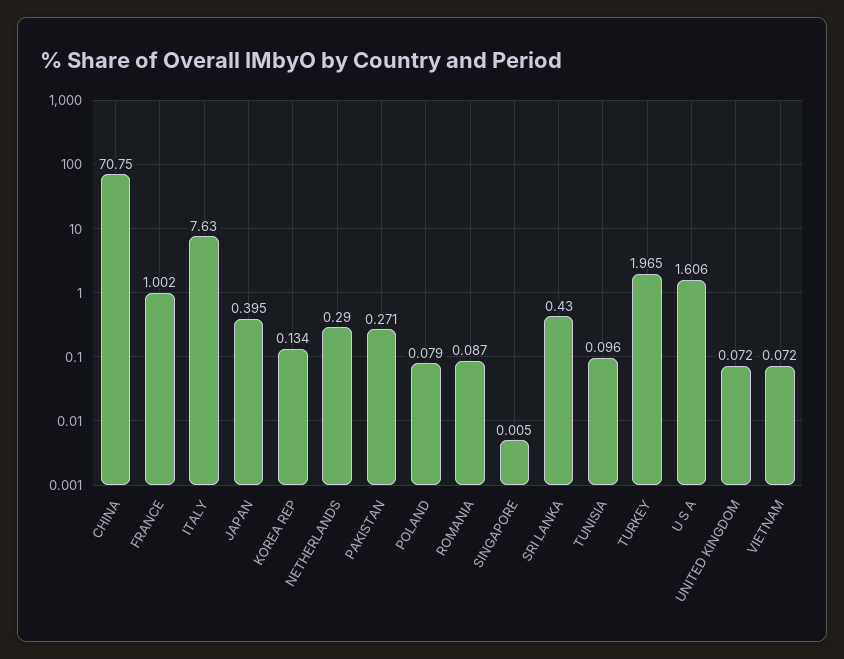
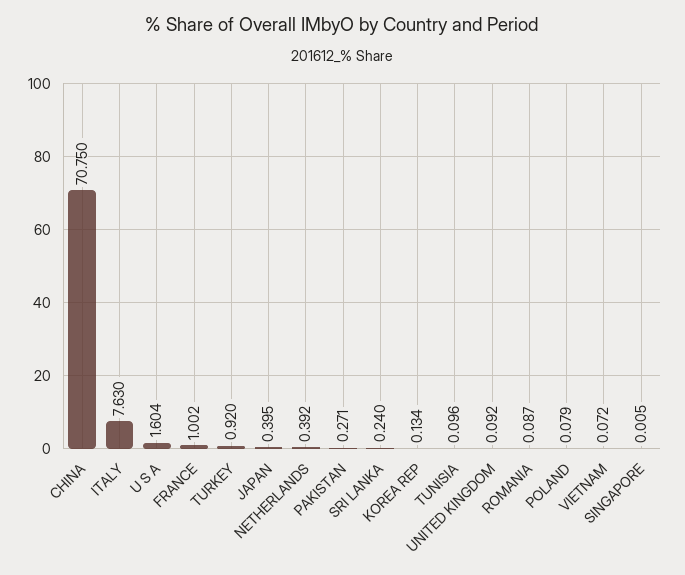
  {
    "CHINA": 70.75,
    "FRANCE": 1.002,
    "ITALY": 7.63,
    "JAPAN": 0.395,
    "KOREA REP": 0.134,
-   "NETHERLANDS": 0.29,
+   "NETHERLANDS": 0.392,
    "PAKISTAN": 0.271,
    "POLAND": 0.079,
    "ROMANIA": 0.087,
    "SINGAPORE": 0.005,
-   "SRI LANKA": 0.43,
+   "SRI LANKA": 0.24,
    "TUNISIA": 0.096,
-   "TURKEY": 1.965,
+   "TURKEY": 0.92,
-   "U S A": 1.606,
+   "U S A": 1.604,
-   "UNITED KINGDOM": 0.072,
+   "UNITED KINGDOM": 0.092,
    "VIETNAM": 0.072
  }

